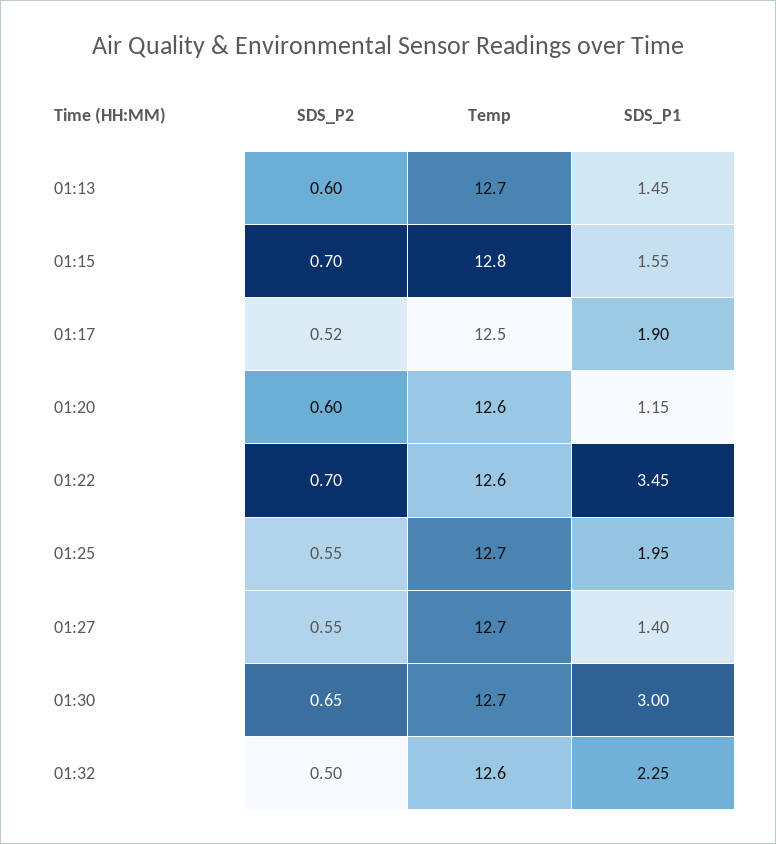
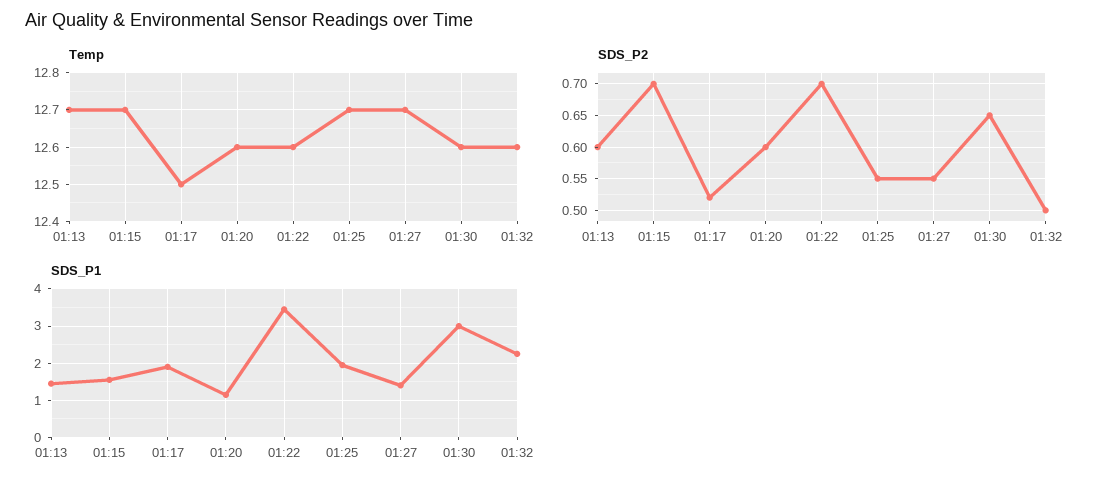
  {
    "SDS_P2": {
      "01:13": 0.6,
      "01:15": 0.7,
      "01:17": 0.52,
      "01:20": 0.6,
      "01:22": 0.7,
      "01:25": 0.55,
      "01:27": 0.55,
      "01:30": 0.65,
      "01:32": 0.5
    },
    "Temp": {
      "01:13": 12.7,
-     "01:15": 12.8,
+     "01:15": 12.7,
      "01:17": 12.5,
      "01:20": 12.6,
      "01:22": 12.6,
      "01:25": 12.7,
      "01:27": 12.7,
-     "01:30": 12.7,
+     "01:30": 12.6,
      "01:32": 12.6
    },
    "SDS_P1": {
      "01:13": 1.45,
      "01:15": 1.55,
      "01:17": 1.9,
      "01:20": 1.15,
      "01:22": 3.45,
      "01:25": 1.95,
      "01:27": 1.4,
      "01:30": 3,
      "01:32": 2.25
    }
  }

